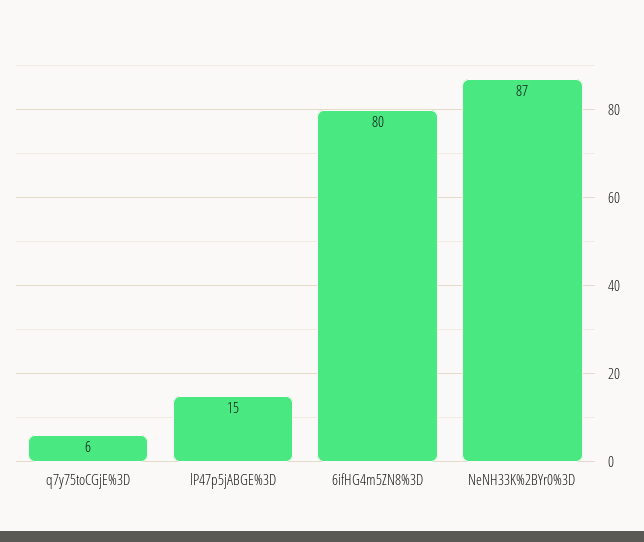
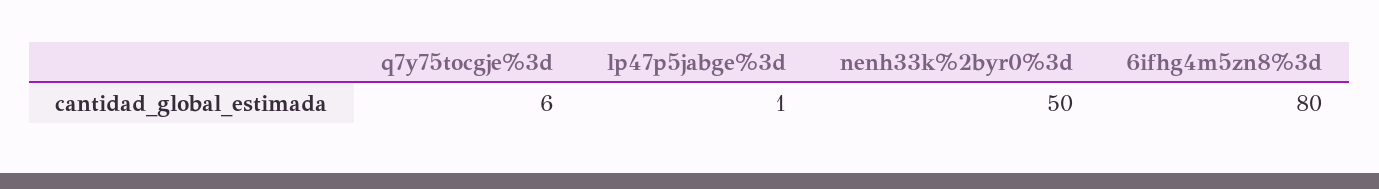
  {
    "q7y75toCGjE%3D": 6,
-   "lP47p5jABGE%3D": 15,
+   "lP47p5jABGE%3D": 1,
    "6ifHG4m5ZN8%3D": 80,
-   "NeNH33K%2BYr0%3D": 87
+   "NeNH33K%2BYr0%3D": 50
  }

